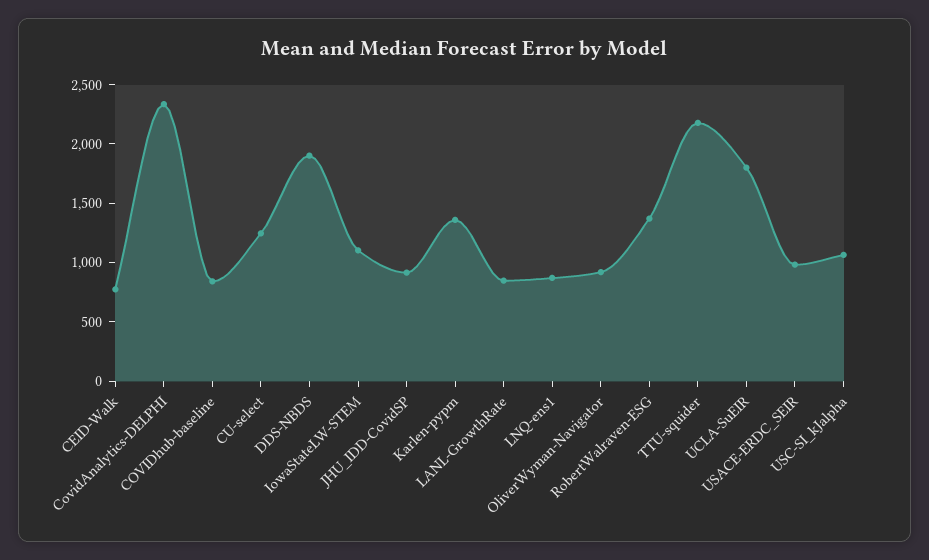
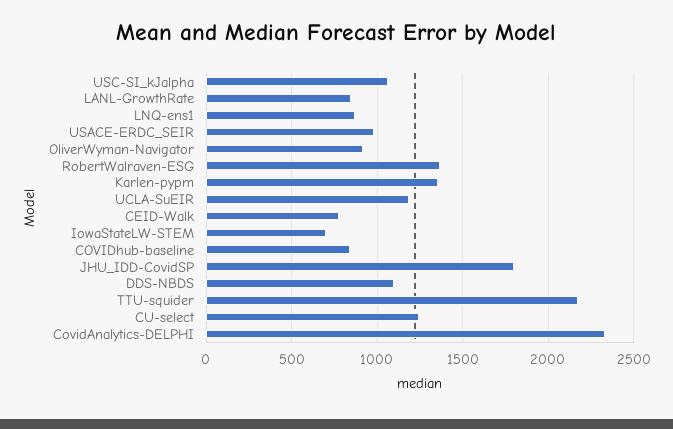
  {
    "CEID-Walk": 750,
    "CovidAnalytics-DELPHI": 2350,
    "COVIDhub-baseline": 850,
    "CU-select": 1250,
-   "DDS-NBDS": 1900,
+   "DDS-NBDS": 1100,
-   "IowaStateLW-STEM": 1100,
+   "IowaStateLW-STEM": 700,
-   "JHU_IDD-CovidSP": 900,
+   "JHU_IDD-CovidSP": 1800,
    "Karlen-pypm": 1350,
    "LANL-GrowthRate": 850,
    "LNQ-ens1": 850,
    "OliverWyman-Navigator": 900,
    "RobertWalraven-ESG": 1350,
    "TTU-squider": 2200,
-   "UCLA-SuEIR": 1800,
+   "UCLA-SuEIR": 1200,
    "USACE-ERDC_SEIR": 1000,
    "USC-SI_kJalpha": 1050
  }

